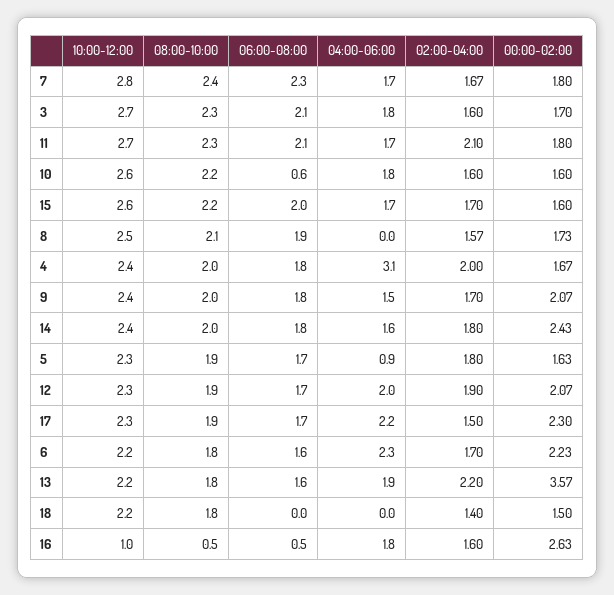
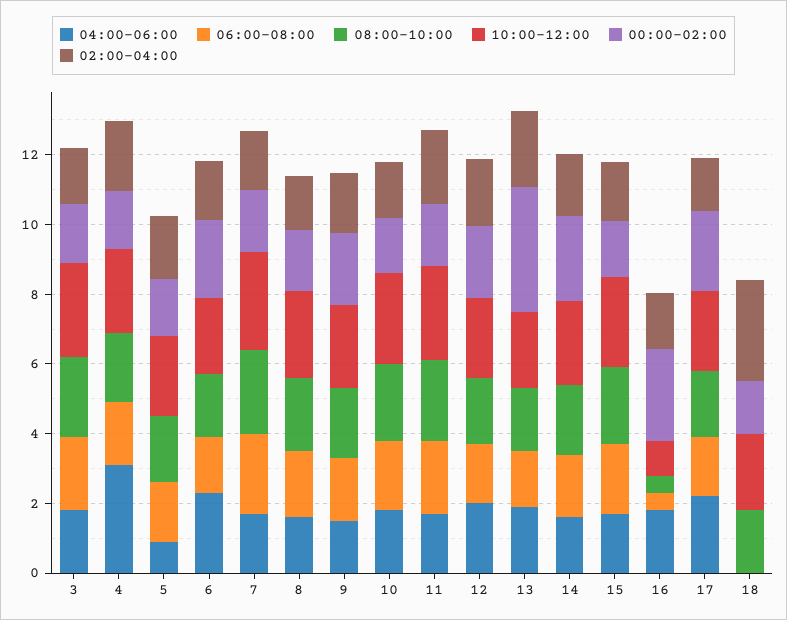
  {
    "10:00-12:00": {
      "7": 2.8,
      "3": 2.7,
      "11": 2.7,
      "10": 2.6,
      "15": 2.6,
      "8": 2.5,
      "4": 2.4,
      "9": 2.4,
      "14": 2.4,
      "5": 2.3,
      "12": 2.3,
      "17": 2.3,
      "6": 2.2,
      "13": 2.2,
      "18": 2.2,
      "16": 1
    },
    "08:00-10:00": {
      "7": 2.4,
      "3": 2.3,
      "11": 2.3,
      "10": 2.2,
      "15": 2.2,
      "8": 2.1,
      "4": 2,
      "9": 2,
      "14": 2,
      "5": 1.9,
      "12": 1.9,
      "17": 1.9,
      "6": 1.8,
      "13": 1.8,
      "18": 1.8,
      "16": 0.5
    },
    "06:00-08:00": {
      "7": 2.3,
      "3": 2.1,
      "11": 2.1,
-     "10": 0.6,
+     "10": 2,
      "15": 2,
      "8": 1.9,
      "4": 1.8,
      "9": 1.8,
      "14": 1.8,
      "5": 1.7,
      "12": 1.7,
      "17": 1.7,
      "6": 1.6,
      "13": 1.6,
      "18": 0,
      "16": 0.5
    },
    "04:00-06:00": {
      "7": 1.7,
      "3": 1.8,
      "11": 1.7,
      "10": 1.8,
      "15": 1.7,
-     "8": 0,
+     "8": 1.5,
      "4": 3.1,
      "9": 1.5,
      "14": 1.6,
      "5": 0.9,
      "12": 2,
      "17": 2.2,
      "6": 2.3,
      "13": 1.9,
      "18": 0,
      "16": 1.8
    },
    "02:00-04:00": {
      "7": 1.67,
      "3": 1.6,
      "11": 2.1,
      "10": 1.6,
      "15": 1.7,
      "8": 1.57,
      "4": 2,
      "9": 1.7,
      "14": 1.8,
      "5": 1.8,
      "12": 1.9,
      "17": 1.5,
      "6": 1.7,
      "13": 2.2,
-     "18": 1.4,
+     "18": 3,
      "16": 1.6
    },
    "00:00-02:00": {
      "7": 1.8,
      "3": 1.7,
      "11": 1.8,
      "10": 1.6,
      "15": 1.6,
      "8": 1.73,
      "4": 1.67,
      "9": 2.07,
      "14": 2.43,
      "5": 1.63,
      "12": 2.07,
      "17": 2.3,
      "6": 2.23,
      "13": 3.57,
      "18": 1.5,
      "16": 2.63
    }
  }

